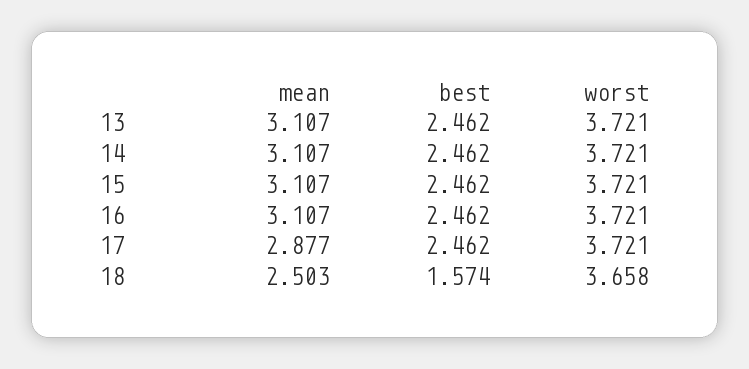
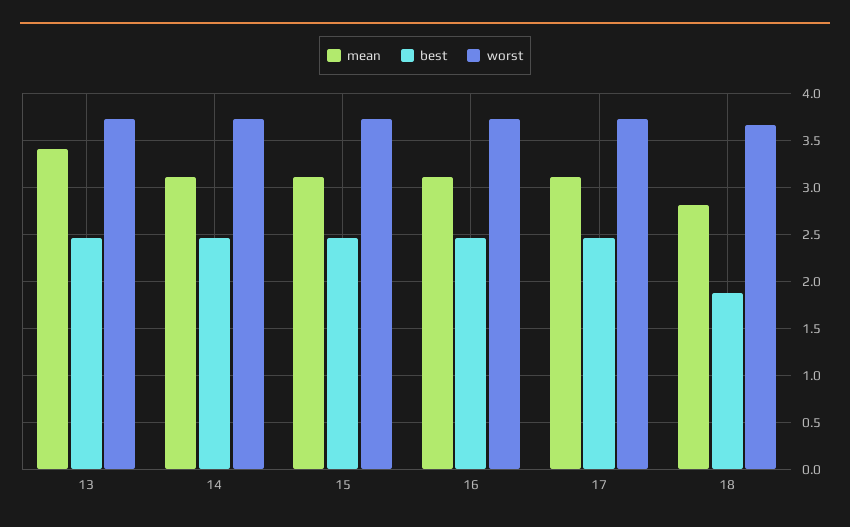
  {
    "mean": {
-     "13": 3.107,
+     "13": 3.4,
      "14": 3.107,
      "15": 3.107,
      "16": 3.107,
-     "17": 2.877,
+     "17": 3.1,
-     "18": 2.503
+     "18": 2.8
    },
    "best": {
      "13": 2.462,
      "14": 2.462,
      "15": 2.462,
      "16": 2.462,
      "17": 2.462,
-     "18": 1.574
+     "18": 1.9
    },
    "worst": {
      "13": 3.721,
      "14": 3.721,
      "15": 3.721,
      "16": 3.721,
      "17": 3.721,
      "18": 3.658
    }
  }

